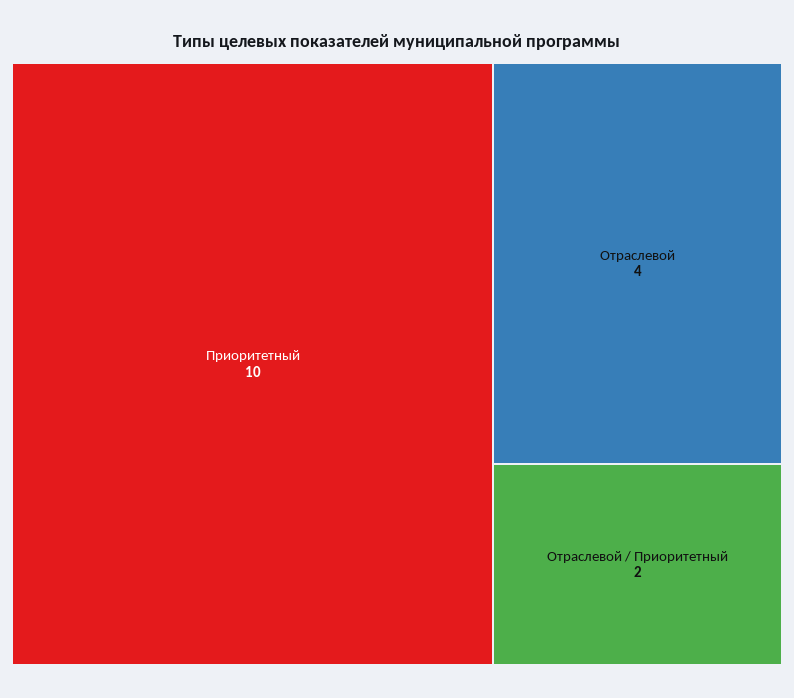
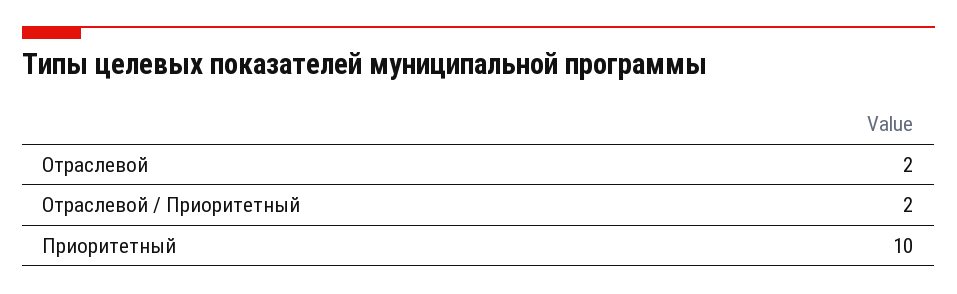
  {
    "Приоритетный": 10,
-   "Отраслевой": 4,
+   "Отраслевой": 2,
    "Отраслевой / Приоритетный": 2
  }

